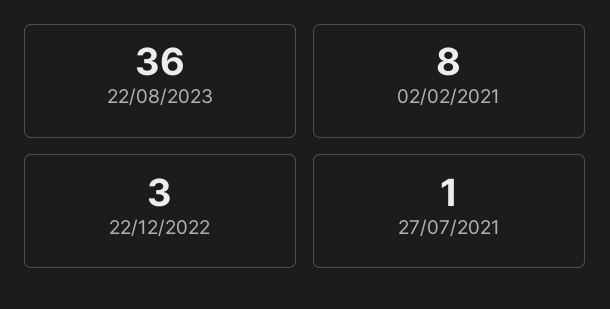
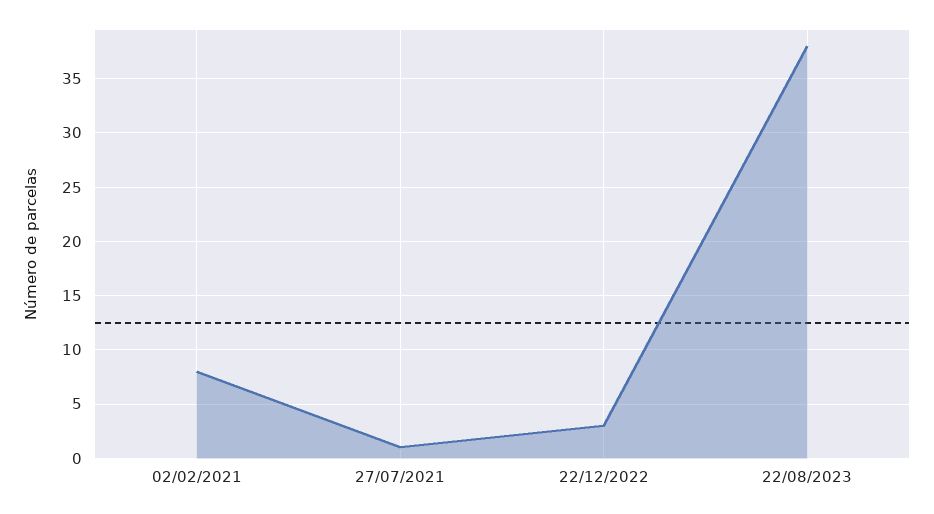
  {
-   "22/08/2023": 36,
+   "22/08/2023": 38,
    "02/02/2021": 8,
    "22/12/2022": 3,
    "27/07/2021": 1
  }

